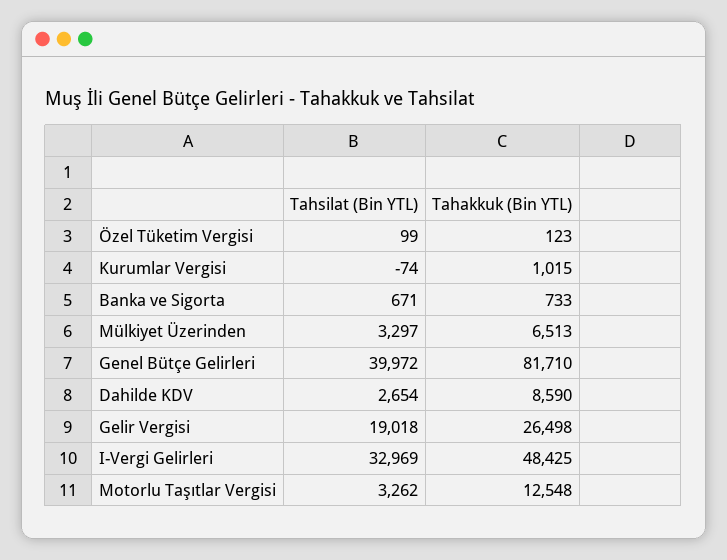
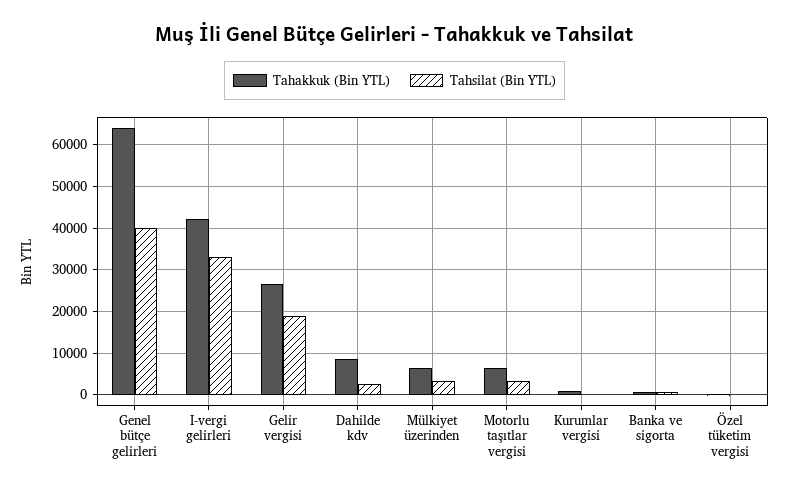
  {
    "Tahsilat (Bin YTL)": {
      "Özel Tüketim Vergisi": 99,
      "Kurumlar Vergisi": -74,
      "Banka ve Sigorta": 671,
      "Mülkiyet Üzerinden": 3297,
      "Genel Bütçe Gelirleri": 39972,
      "Dahilde KDV": 2654,
      "Gelir Vergisi": 19018,
      "I-Vergi Gelirleri": 32969,
      "Motorlu Taşıtlar Vergisi": 3262
    },
    "Tahakkuk (Bin YTL)": {
      "Özel Tüketim Vergisi": 123,
      "Kurumlar Vergisi": 1015,
      "Banka ve Sigorta": 733,
      "Mülkiyet Üzerinden": 6513,
-     "Genel Bütçe Gelirleri": 81710,
+     "Genel Bütçe Gelirleri": 64000,
      "Dahilde KDV": 8590,
      "Gelir Vergisi": 26498,
-     "I-Vergi Gelirleri": 48425,
+     "I-Vergi Gelirleri": 42000,
-     "Motorlu Taşıtlar Vergisi": 12548
+     "Motorlu Taşıtlar Vergisi": 6000
    }
  }

